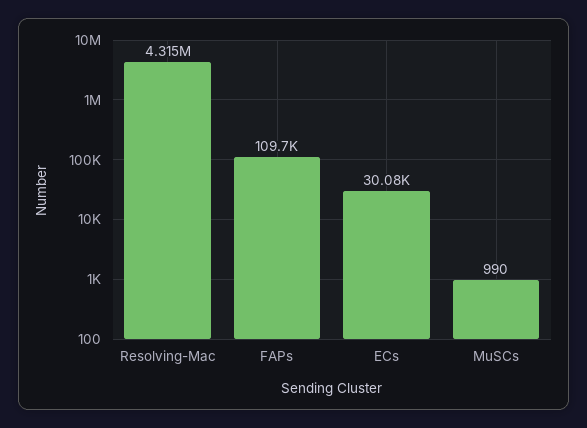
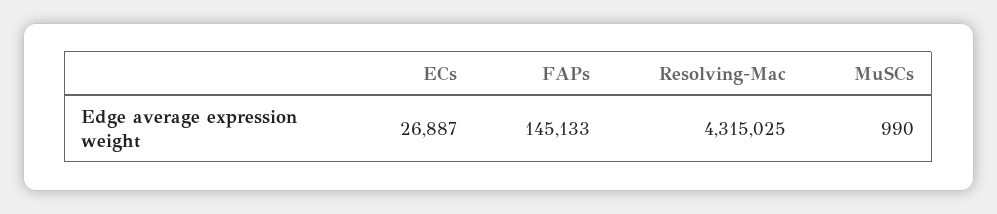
  {
    "Resolving-Mac": 4315025,
-   "FAPs": 109700,
+   "FAPs": 145133,
-   "ECs": 30080,
+   "ECs": 26887,
    "MuSCs": 990
  }

